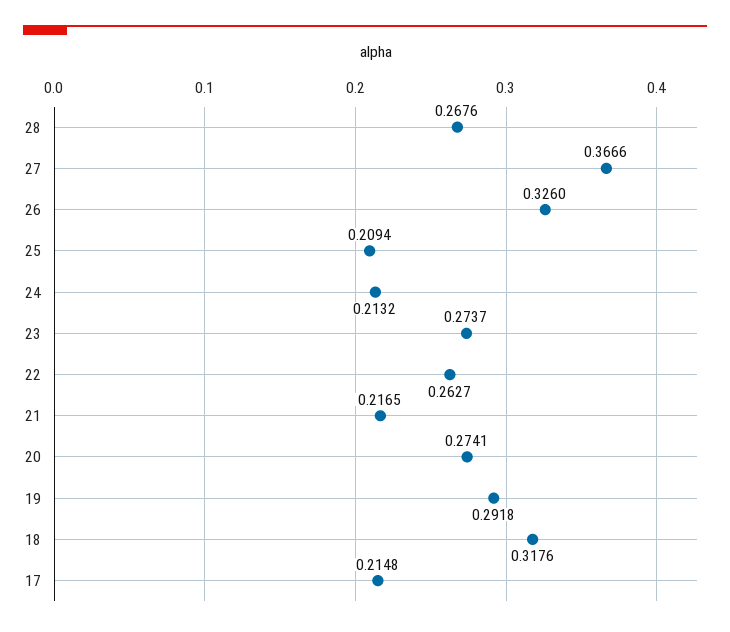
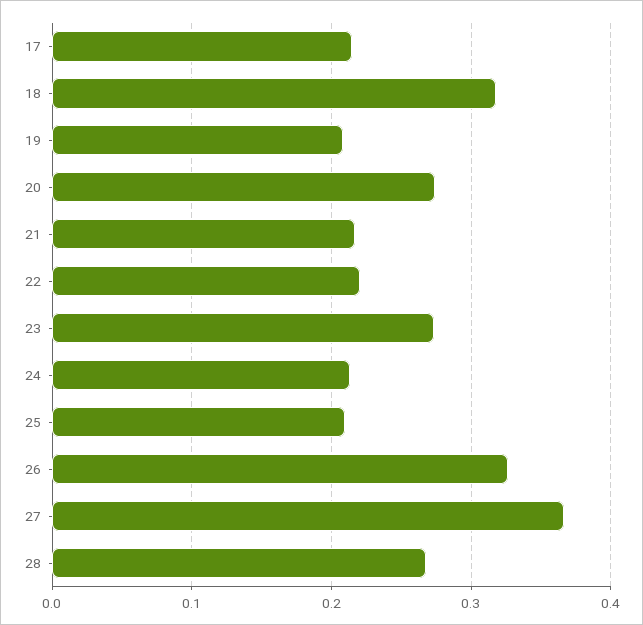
  {
    "28": 0.2676,
    "27": 0.3666,
    "26": 0.326,
    "25": 0.2094,
    "24": 0.2132,
    "23": 0.2737,
-   "22": 0.2627,
+   "22": 0.22,
    "21": 0.2165,
    "20": 0.2741,
-   "19": 0.2918,
+   "19": 0.21,
    "18": 0.3176,
    "17": 0.2148
  }

